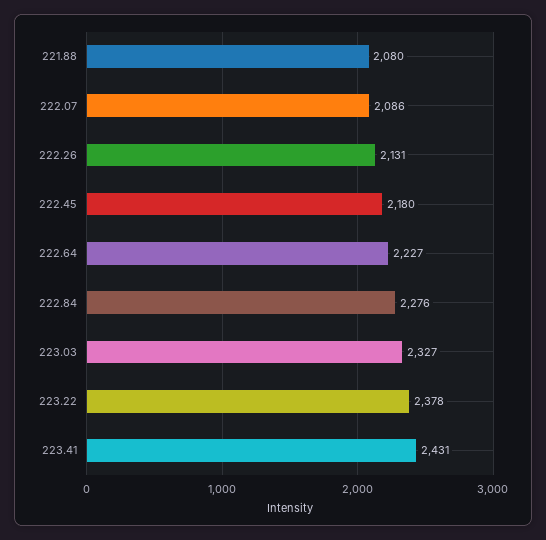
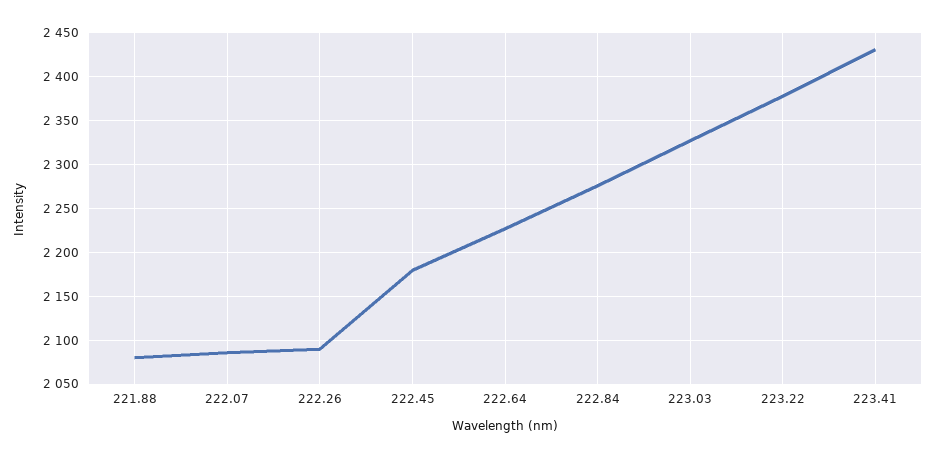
  {
    "221.88": 2080,
    "222.07": 2086,
-   "222.26": 2131,
+   "222.26": 2090,
    "222.45": 2180,
    "222.64": 2227,
    "222.84": 2276,
    "223.03": 2327,
    "223.22": 2378,
    "223.41": 2431
  }

